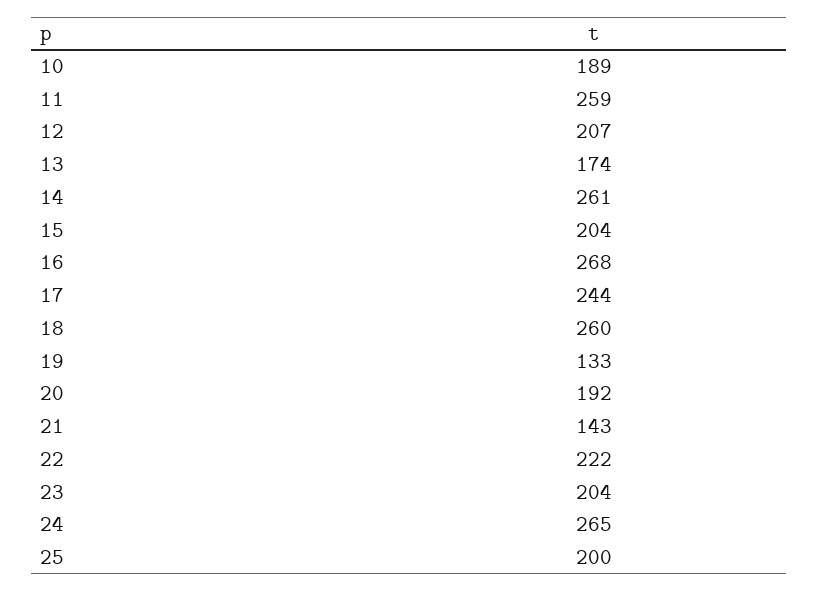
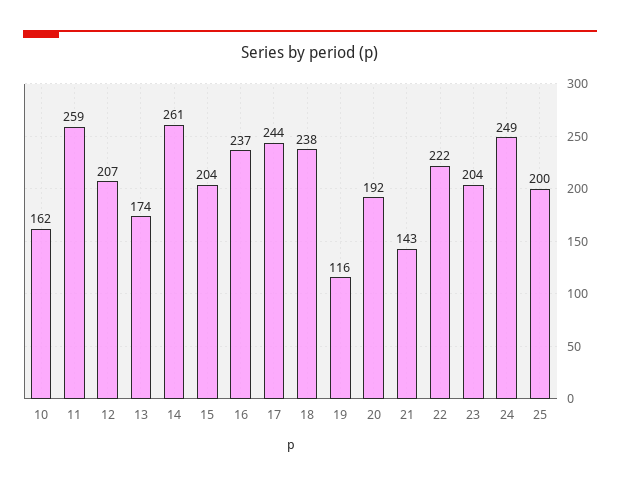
  {
-   "10": 189,
+   "10": 162,
    "11": 259,
    "12": 207,
    "13": 174,
    "14": 261,
    "15": 204,
-   "16": 268,
+   "16": 237,
    "17": 244,
-   "18": 260,
+   "18": 238,
-   "19": 133,
+   "19": 116,
    "20": 192,
    "21": 143,
    "22": 222,
    "23": 204,
-   "24": 265,
+   "24": 249,
    "25": 200
  }

